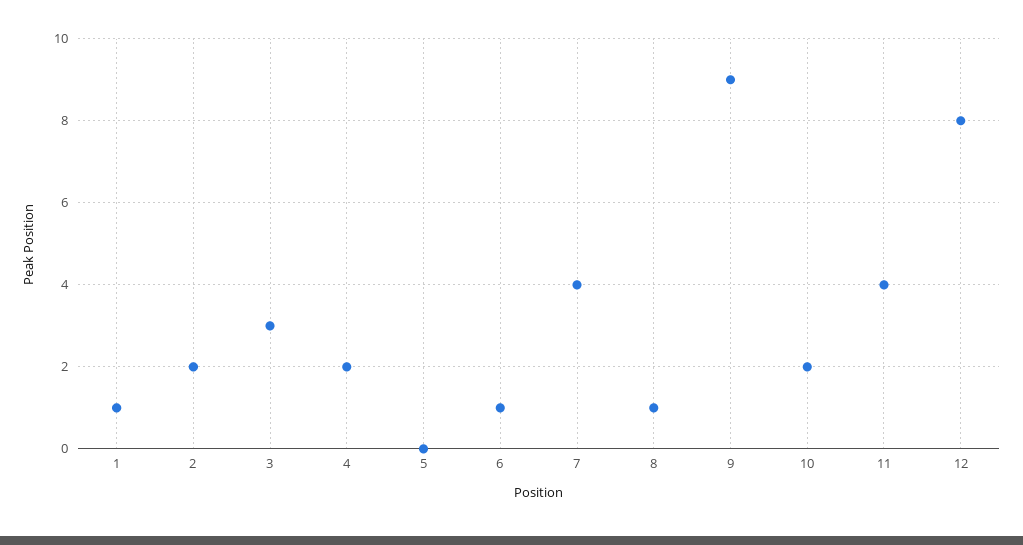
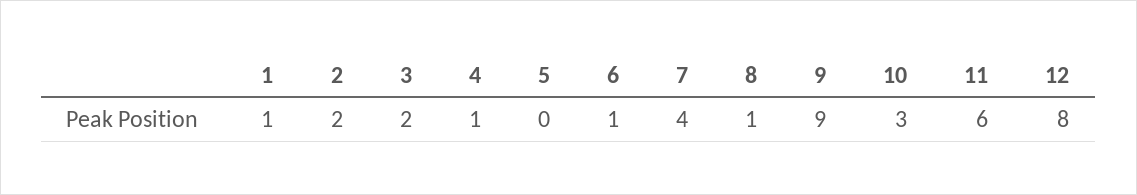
  {
    "1": 1,
    "2": 2,
-   "3": 3,
+   "3": 2,
-   "4": 2,
+   "4": 1,
    "5": 0,
    "6": 1,
    "7": 4,
    "8": 1,
    "9": 9,
-   "10": 2,
+   "10": 3,
-   "11": 4,
+   "11": 6,
    "12": 8
  }

